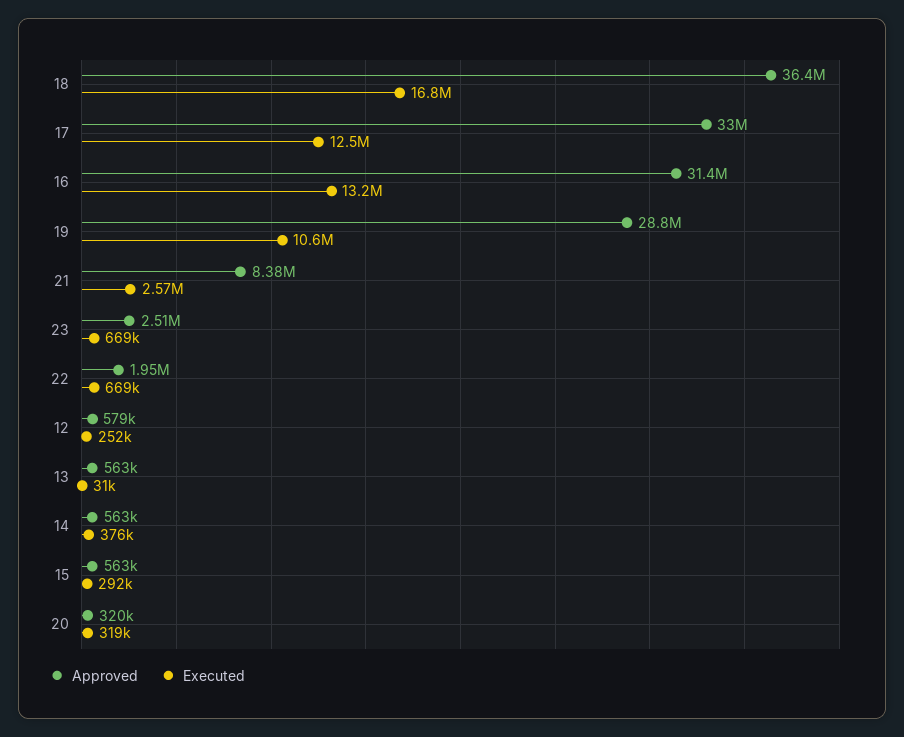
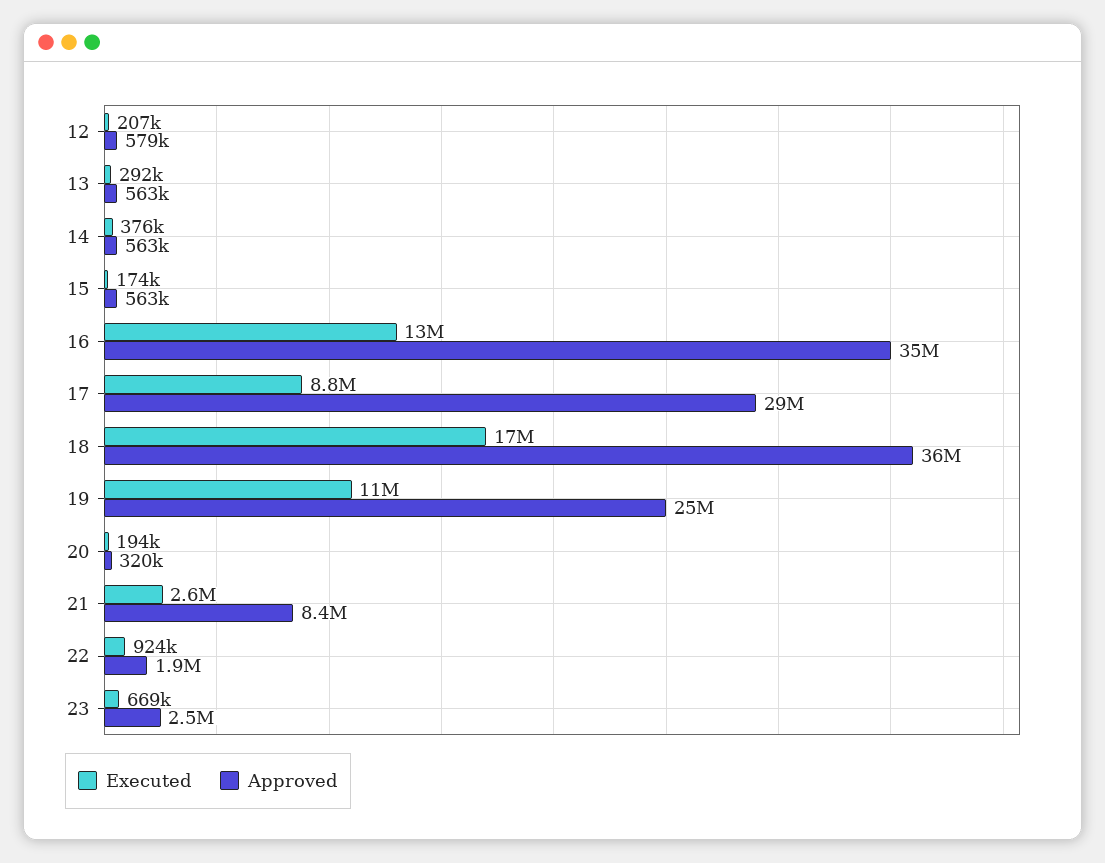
  {
    "Approved": {
      "18": 36400000,
-     "17": 33000000,
+     "17": 29000000,
-     "16": 31400000,
+     "16": 35000000,
-     "19": 28800000,
+     "19": 25000000,
      "21": 8380000,
      "23": 2510000,
      "22": 1950000,
      "12": 579000,
      "13": 563000,
      "14": 563000,
      "15": 563000,
      "20": 320000
    },
    "Executed": {
      "18": 16800000,
-     "17": 12500000,
+     "17": 8800000,
      "16": 13200000,
      "19": 10600000,
      "21": 2570000,
      "23": 669000,
-     "22": 669000,
+     "22": 924000,
-     "12": 252000,
+     "12": 207000,
-     "13": 31000,
+     "13": 292000,
      "14": 376000,
-     "15": 292000,
+     "15": 174000,
-     "20": 319000
+     "20": 194000
    }
  }

